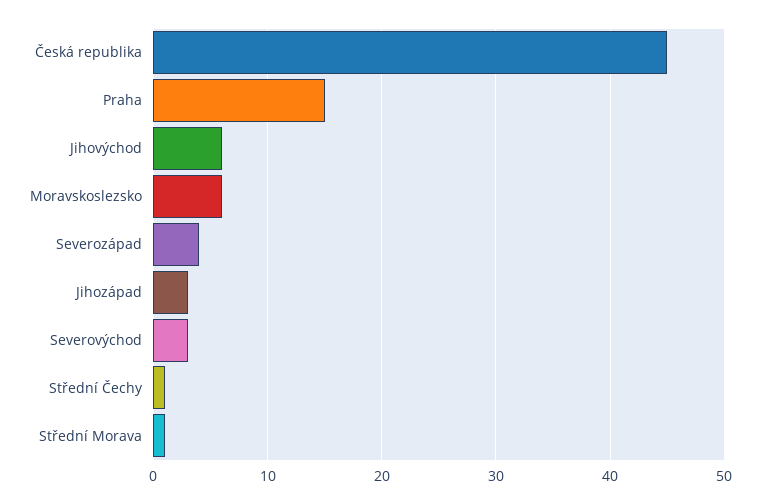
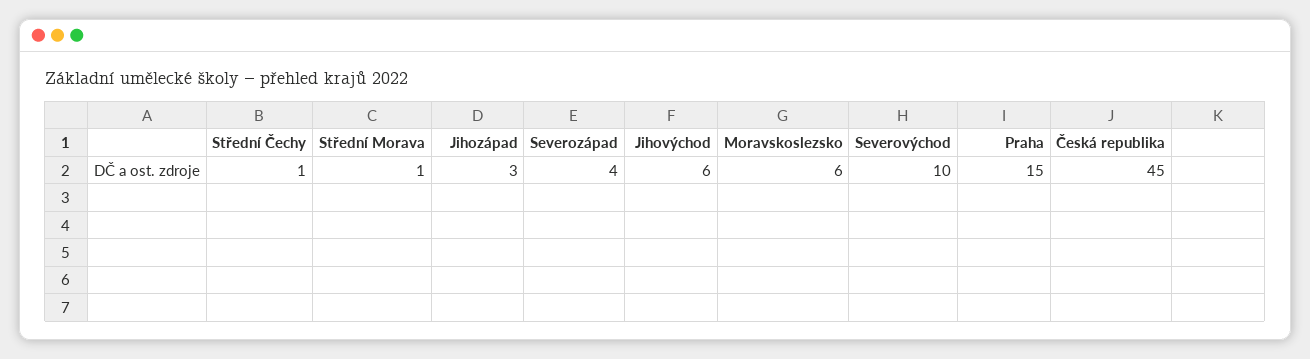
  {
    "Česká republika": 45,
    "Praha": 15,
    "Jihovýchod": 6,
    "Moravskoslezsko": 6,
    "Severozápad": 4,
    "Jihozápad": 3,
-   "Severovýchod": 3,
+   "Severovýchod": 10,
    "Střední Čechy": 1,
    "Střední Morava": 1
  }

